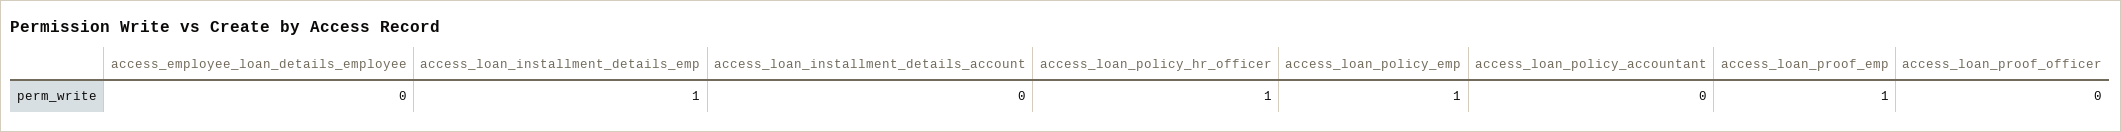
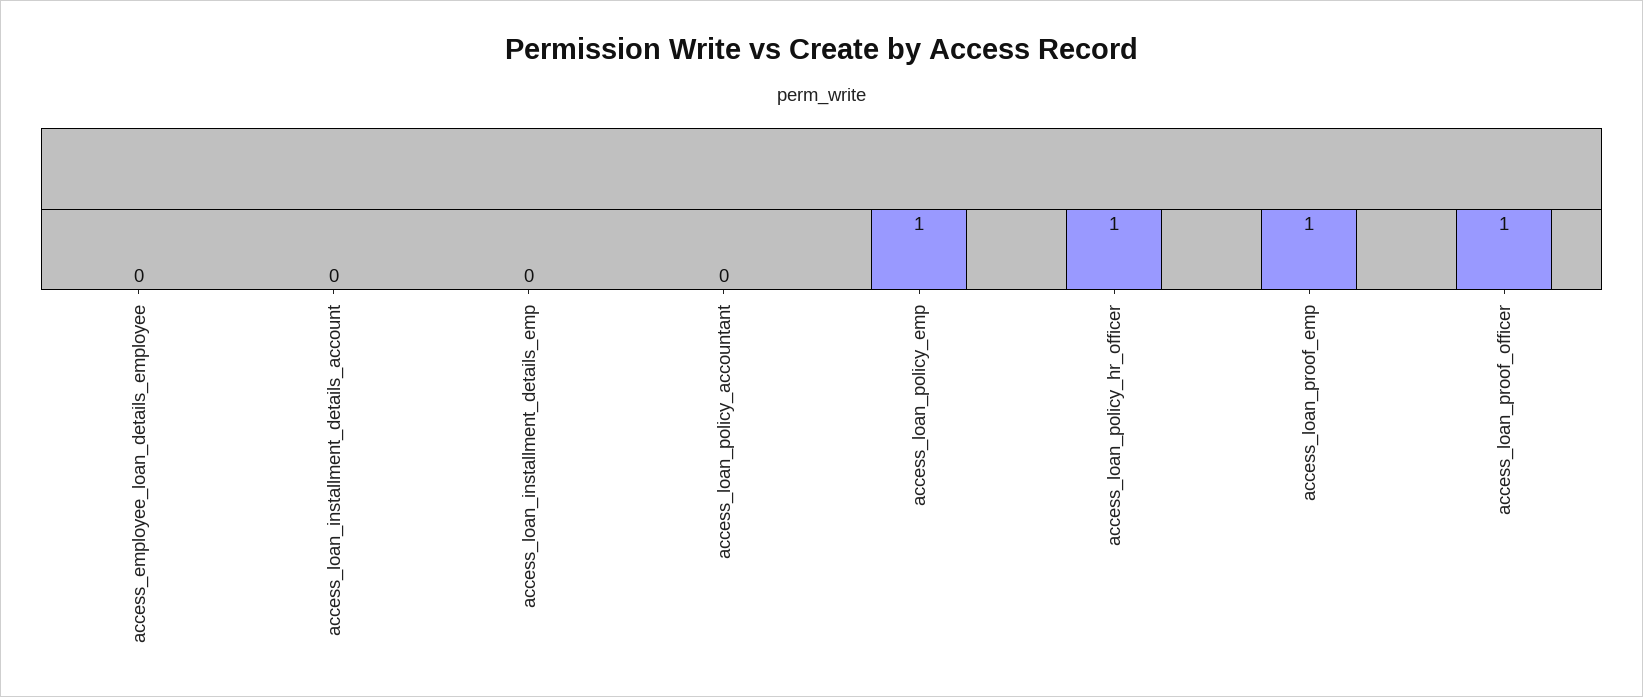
  {
    "access_employee_loan_details_employee": 0,
-   "access_loan_installment_details_emp": 1,
+   "access_loan_installment_details_emp": 0,
    "access_loan_installment_details_account": 0,
    "access_loan_policy_hr_officer": 1,
    "access_loan_policy_emp": 1,
    "access_loan_policy_accountant": 0,
    "access_loan_proof_emp": 1,
-   "access_loan_proof_officer": 0
+   "access_loan_proof_officer": 1
  }

